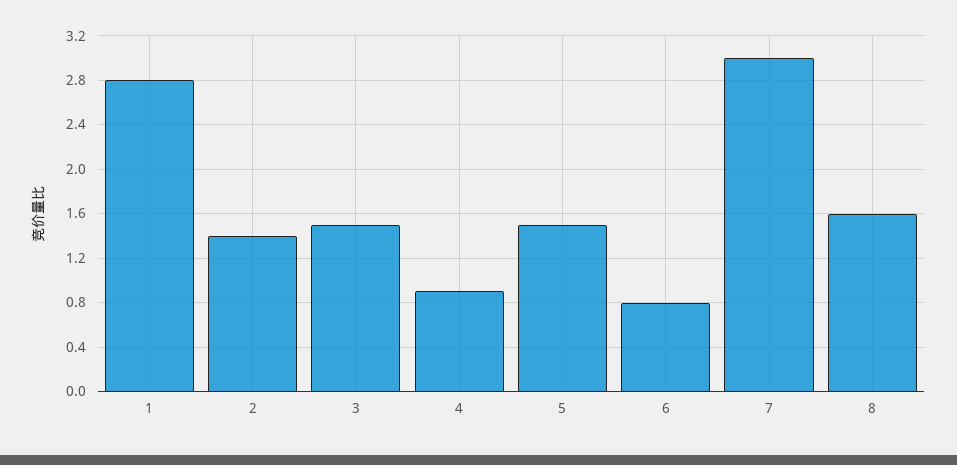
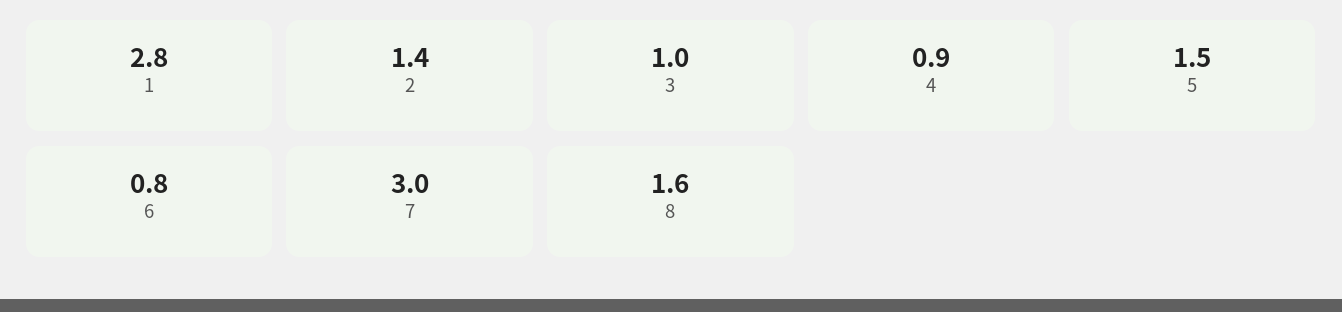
  {
    "1": 2.8,
    "2": 1.4,
-   "3": 1.5,
+   "3": 1,
    "4": 0.9,
    "5": 1.5,
    "6": 0.8,
    "7": 3,
    "8": 1.6
  }

